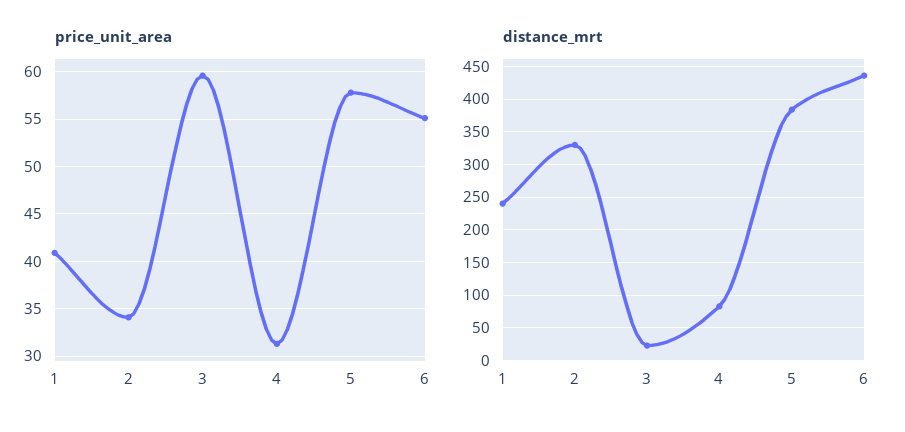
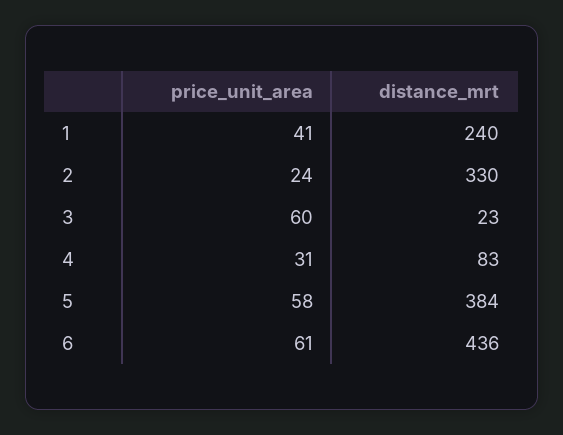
  {
    "price_unit_area": {
      "1": 41,
-     "2": 34,
+     "2": 24,
      "3": 60,
      "4": 31,
      "5": 58,
-     "6": 55
+     "6": 61
    },
    "distance_mrt": {
      "1": 240,
      "2": 330,
      "3": 23,
      "4": 83,
      "5": 384,
      "6": 436
    }
  }

